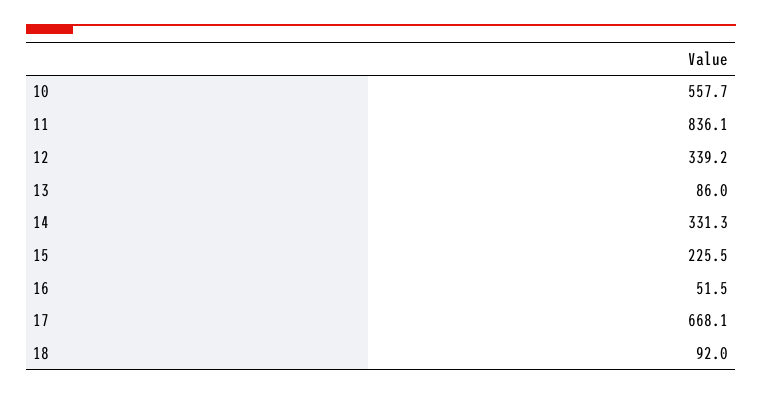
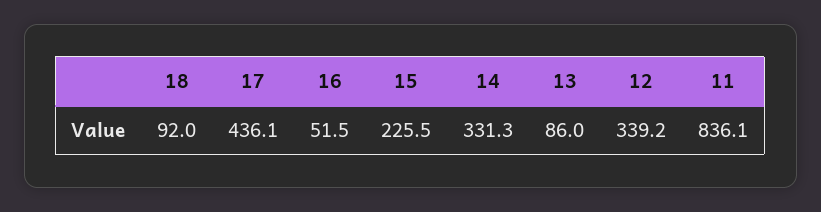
  {
-   "10": 557.7,
    "11": 836.1,
    "12": 339.2,
    "13": 86,
    "14": 331.3,
    "15": 225.5,
    "16": 51.5,
-   "17": 668.1,
+   "17": 436.1,
    "18": 92
  }

